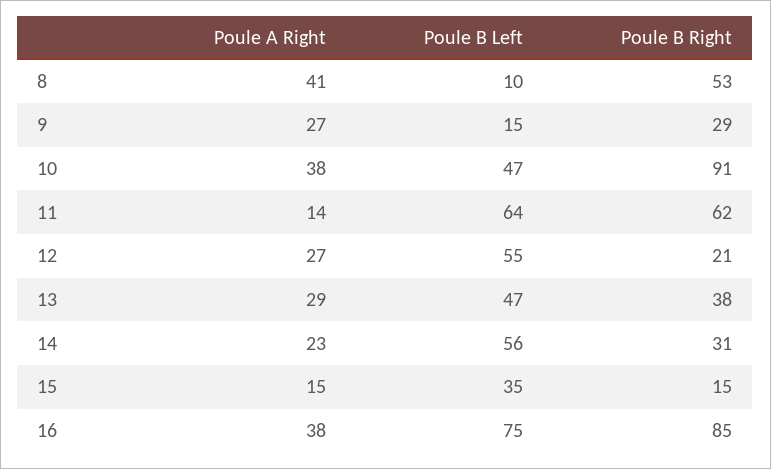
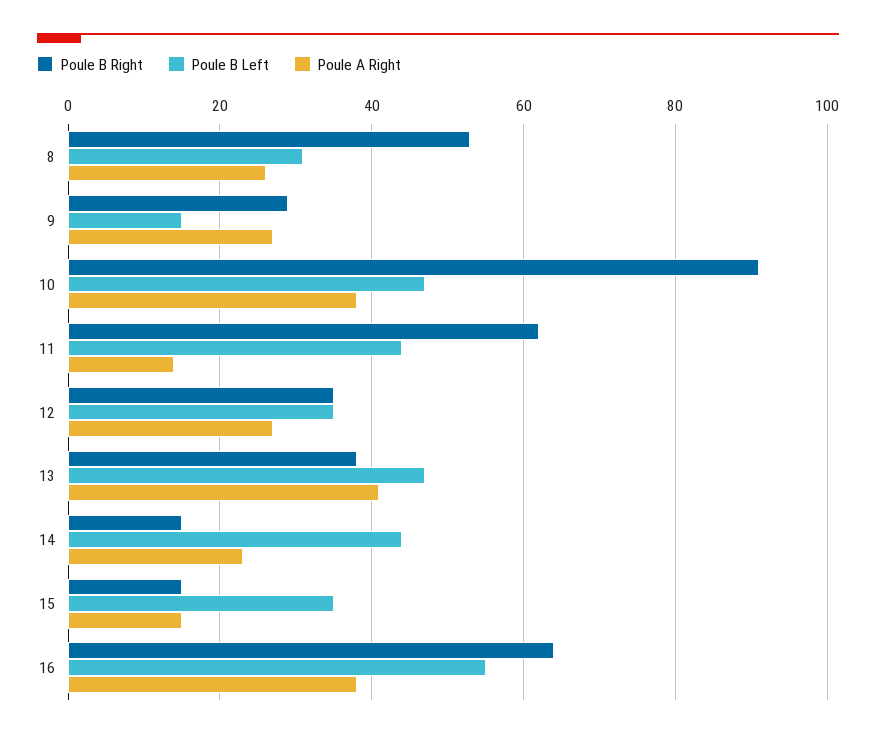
  {
    "Poule A Right": {
-     "8": 41,
+     "8": 25,
      "9": 27,
      "10": 38,
      "11": 14,
      "12": 27,
-     "13": 29,
+     "13": 40,
      "14": 23,
      "15": 15,
      "16": 38
    },
    "Poule B Left": {
-     "8": 10,
+     "8": 30,
      "9": 15,
      "10": 47,
-     "11": 64,
+     "11": 45,
-     "12": 55,
+     "12": 35,
      "13": 47,
-     "14": 56,
+     "14": 45,
      "15": 35,
-     "16": 75
+     "16": 55
    },
    "Poule B Right": {
      "8": 53,
      "9": 29,
      "10": 91,
      "11": 62,
-     "12": 21,
+     "12": 35,
      "13": 38,
-     "14": 31,
+     "14": 15,
      "15": 15,
-     "16": 85
+     "16": 65
    }
  }

